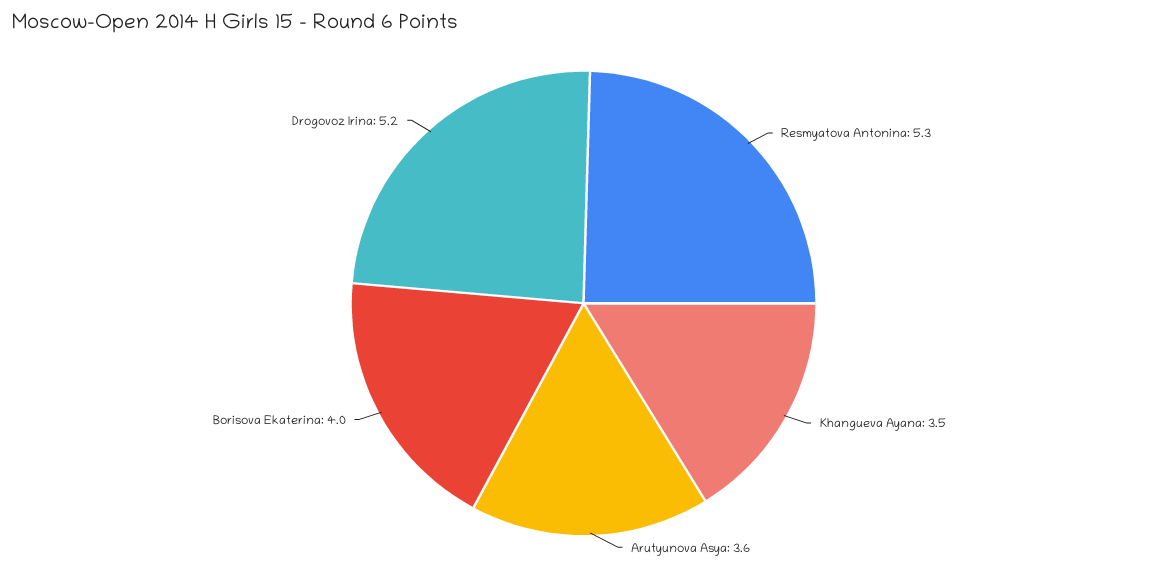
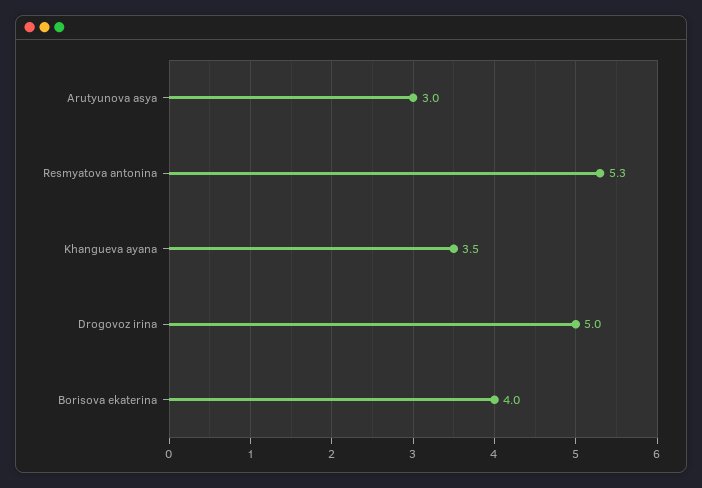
  {
    "Resmyatova Antonina": 5.3,
    "Khangueva Ayana": 3.5,
-   "Arutyunova Asya": 3.6,
+   "Arutyunova Asya": 3,
    "Borisova Ekaterina": 4,
-   "Drogovoz Irina": 5.2
+   "Drogovoz Irina": 5
  }

